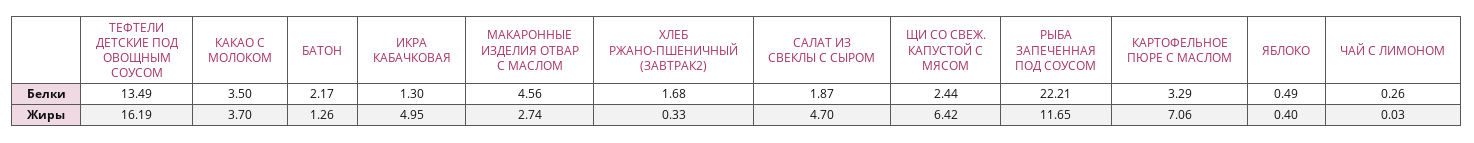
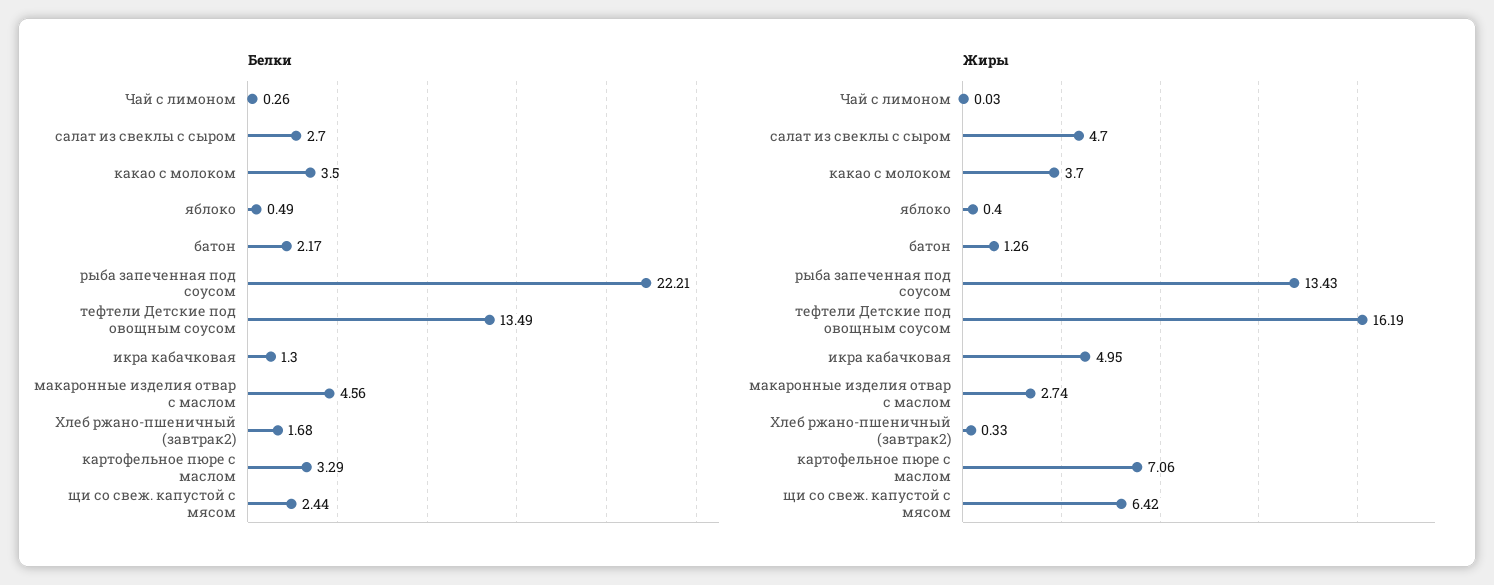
  {
    "Белки": {
      "ТЕФТЕЛИ ДЕТСКИЕ ПОД ОВОЩНЫМ СОУСОМ": 13.49,
      "КАКАО С МОЛОКОМ": 3.5,
      "БАТОН": 2.17,
      "ИКРА КАБАЧКОВАЯ": 1.3,
      "МАКАРОННЫЕ ИЗДЕЛИЯ ОТВАР С МАСЛОМ": 4.56,
      "ХЛЕБ РЖАНО-ПШЕНИЧНЫЙ (ЗАВТРАК2)": 1.68,
-     "САЛАТ ИЗ СВЕКЛЫ С СЫРОМ": 1.87,
+     "САЛАТ ИЗ СВЕКЛЫ С СЫРОМ": 2.7,
      "ЩИ СО СВЕЖ. КАПУСТОЙ С МЯСОМ": 2.44,
      "РЫБА ЗАПЕЧЕННАЯ ПОД СОУСОМ": 22.21,
      "КАРТОФЕЛЬНОЕ ПЮРЕ С МАСЛОМ": 3.29,
      "ЯБЛОКО": 0.49,
      "ЧАЙ С ЛИМОНОМ": 0.26
    },
    "Жиры": {
      "ТЕФТЕЛИ ДЕТСКИЕ ПОД ОВОЩНЫМ СОУСОМ": 16.19,
      "КАКАО С МОЛОКОМ": 3.7,
      "БАТОН": 1.26,
      "ИКРА КАБАЧКОВАЯ": 4.95,
      "МАКАРОННЫЕ ИЗДЕЛИЯ ОТВАР С МАСЛОМ": 2.74,
      "ХЛЕБ РЖАНО-ПШЕНИЧНЫЙ (ЗАВТРАК2)": 0.33,
      "САЛАТ ИЗ СВЕКЛЫ С СЫРОМ": 4.7,
      "ЩИ СО СВЕЖ. КАПУСТОЙ С МЯСОМ": 6.42,
-     "РЫБА ЗАПЕЧЕННАЯ ПОД СОУСОМ": 11.65,
+     "РЫБА ЗАПЕЧЕННАЯ ПОД СОУСОМ": 13.43,
      "КАРТОФЕЛЬНОЕ ПЮРЕ С МАСЛОМ": 7.06,
      "ЯБЛОКО": 0.4,
      "ЧАЙ С ЛИМОНОМ": 0.03
    }
  }

